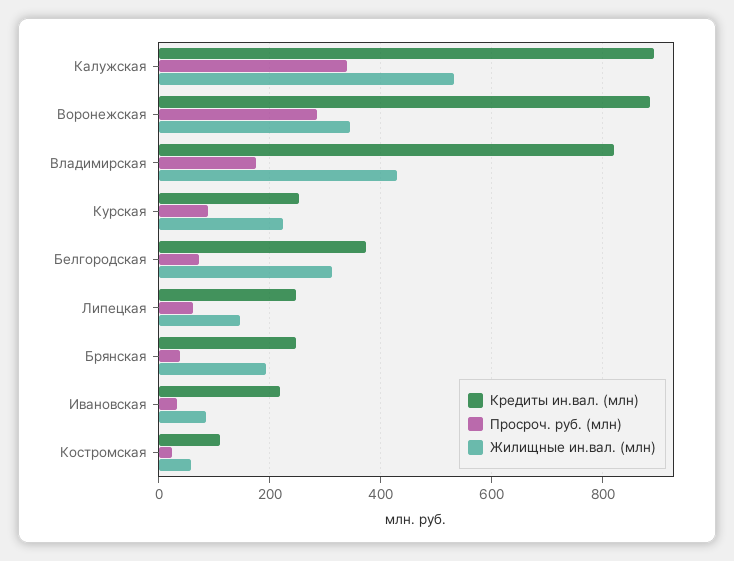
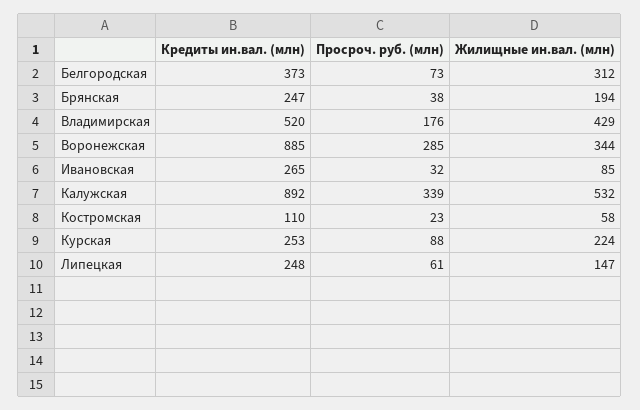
  {
    "Кредиты ин.вал. (млн)": {
      "Калужская": 892,
      "Воронежская": 885,
-     "Владимирская": 820,
+     "Владимирская": 520,
      "Курская": 253,
      "Белгородская": 373,
      "Липецкая": 248,
      "Брянская": 247,
-     "Ивановская": 220,
+     "Ивановская": 265,
      "Костромская": 110
    },
    "Просроч. руб. (млн)": {
      "Калужская": 339,
      "Воронежская": 285,
      "Владимирская": 176,
      "Курская": 88,
      "Белгородская": 73,
      "Липецкая": 61,
      "Брянская": 38,
      "Ивановская": 32,
      "Костромская": 23
    },
    "Жилищные ин.вал. (млн)": {
      "Калужская": 532,
      "Воронежская": 344,
      "Владимирская": 429,
      "Курская": 224,
      "Белгородская": 312,
      "Липецкая": 147,
      "Брянская": 194,
      "Ивановская": 85,
      "Костромская": 58
    }
  }

